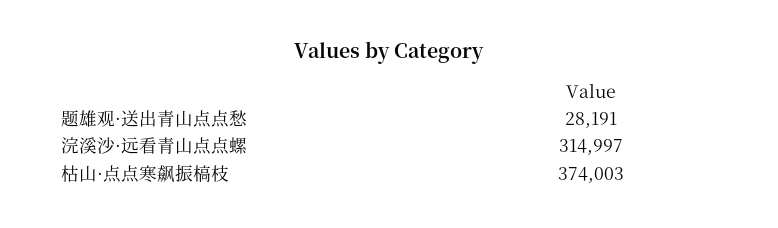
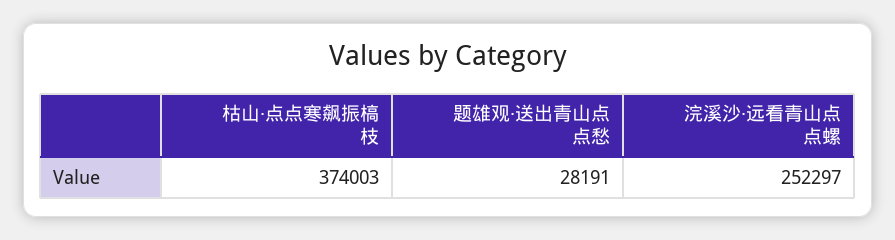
  {
    "题雄观·送出青山点点愁": 28191,
-   "浣溪沙·远看青山点点螺": 314997,
+   "浣溪沙·远看青山点点螺": 252297,
    "枯山·点点寒飙振槁枝": 374003
  }

